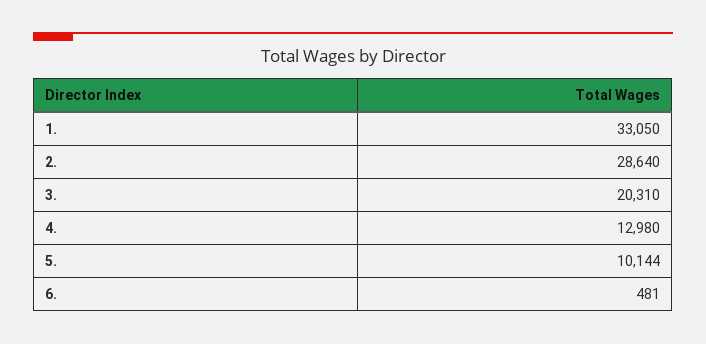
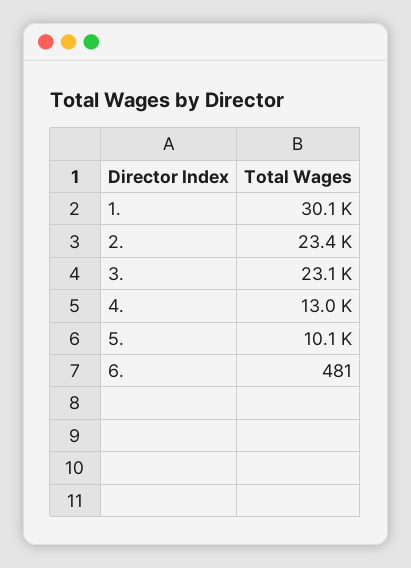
  {
-   "1.": 33050,
+   "1.": 30100,
-   "2.": 28640,
+   "2.": 23400,
-   "3.": 20310,
+   "3.": 23100,
    "4.": 12980,
    "5.": 10144,
    "6.": 481
  }

